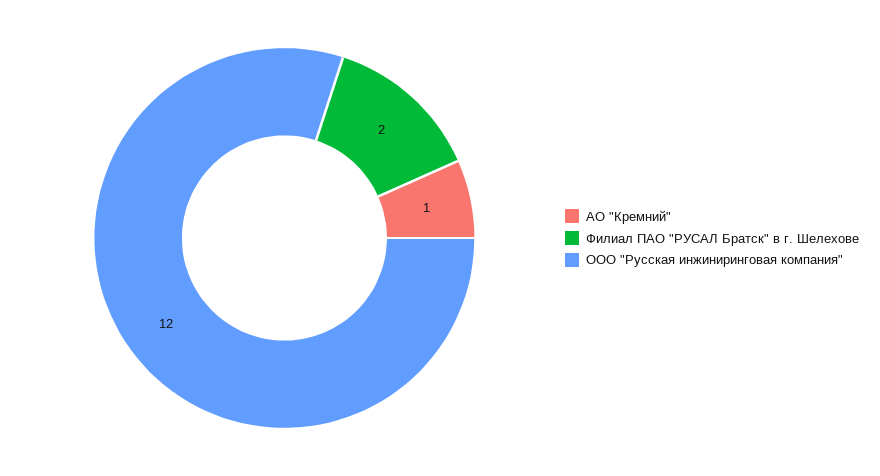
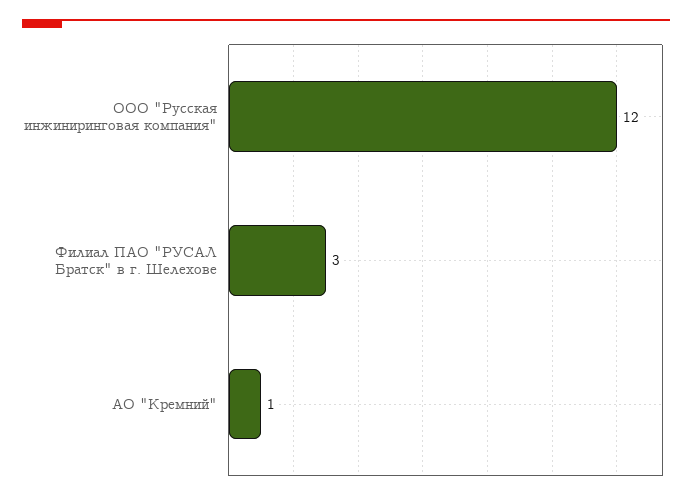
  {
    "АО \"Кремний\"": 1,
-   "Филиал ПАО \"РУСАЛ Братск\" в г. Шелехове": 2,
+   "Филиал ПАО \"РУСАЛ Братск\" в г. Шелехове": 3,
    "ООО \"Русская инжиниринговая компания\"": 12
  }

